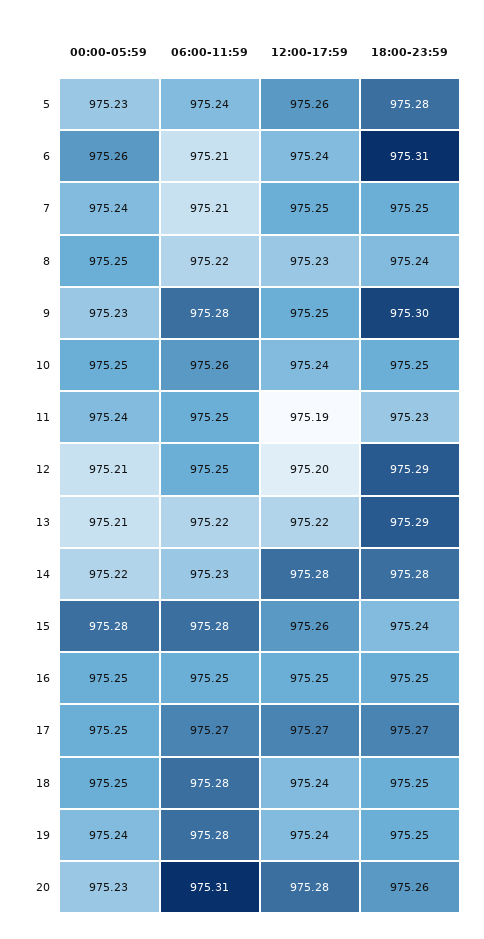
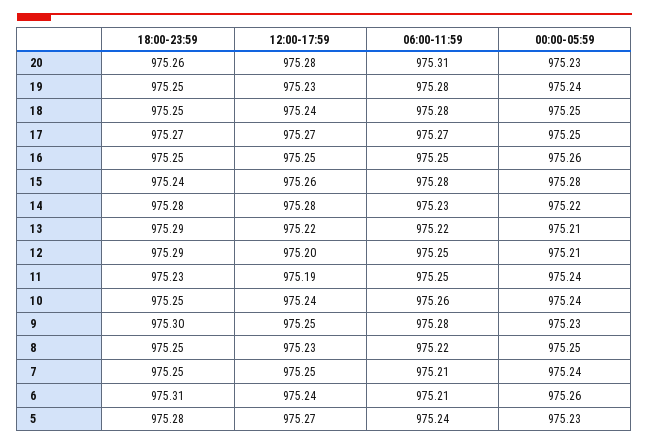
  {
    "00:00-05:59": {
      "5": 975.23,
      "6": 975.26,
      "7": 975.24,
      "8": 975.25,
      "9": 975.23,
-     "10": 975.25,
+     "10": 975.24,
      "11": 975.24,
      "12": 975.21,
      "13": 975.21,
      "14": 975.22,
      "15": 975.28,
-     "16": 975.25,
+     "16": 975.26,
      "17": 975.25,
      "18": 975.25,
      "19": 975.24,
      "20": 975.23
    },
    "06:00-11:59": {
      "5": 975.24,
      "6": 975.21,
      "7": 975.21,
      "8": 975.22,
      "9": 975.28,
      "10": 975.26,
      "11": 975.25,
      "12": 975.25,
      "13": 975.22,
      "14": 975.23,
      "15": 975.28,
      "16": 975.25,
      "17": 975.27,
      "18": 975.28,
      "19": 975.28,
      "20": 975.31
    },
    "12:00-17:59": {
-     "5": 975.26,
+     "5": 975.27,
      "6": 975.24,
      "7": 975.25,
      "8": 975.23,
      "9": 975.25,
      "10": 975.24,
      "11": 975.19,
      "12": 975.2,
      "13": 975.22,
      "14": 975.28,
      "15": 975.26,
      "16": 975.25,
      "17": 975.27,
      "18": 975.24,
-     "19": 975.24,
+     "19": 975.23,
      "20": 975.28
    },
    "18:00-23:59": {
      "5": 975.28,
      "6": 975.31,
      "7": 975.25,
-     "8": 975.24,
+     "8": 975.25,
      "9": 975.3,
      "10": 975.25,
      "11": 975.23,
      "12": 975.29,
      "13": 975.29,
      "14": 975.28,
      "15": 975.24,
      "16": 975.25,
      "17": 975.27,
      "18": 975.25,
      "19": 975.25,
      "20": 975.26
    }
  }

